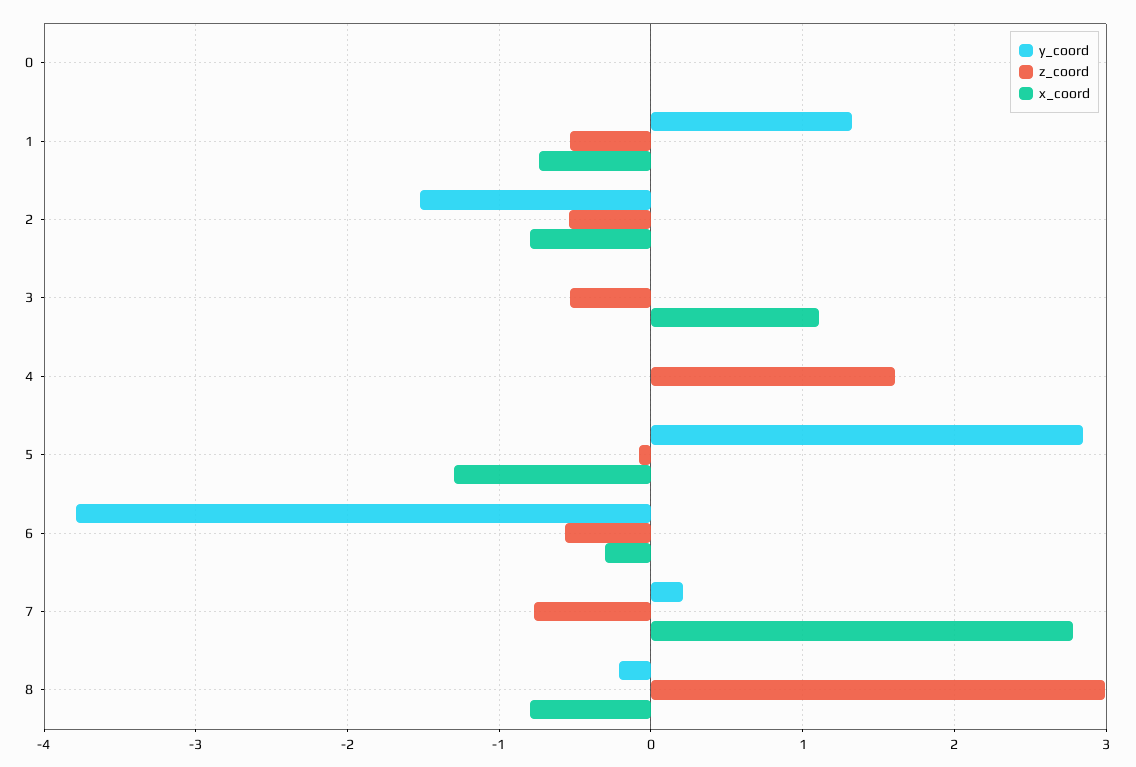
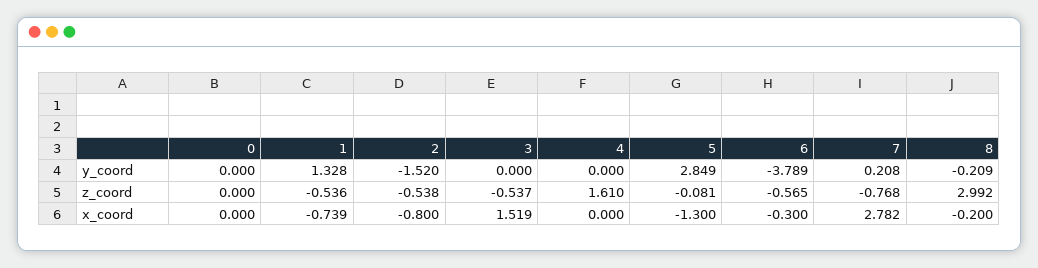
  {
    "y_coord": {
      "0": 0,
      "1": 1.328,
      "2": -1.52,
      "3": 0,
      "4": 0,
      "5": 2.849,
      "6": -3.789,
      "7": 0.208,
      "8": -0.209
    },
    "z_coord": {
      "0": 0,
      "1": -0.536,
      "2": -0.538,
      "3": -0.537,
      "4": 1.61,
      "5": -0.081,
      "6": -0.565,
      "7": -0.768,
      "8": 2.992
    },
    "x_coord": {
      "0": 0,
      "1": -0.739,
      "2": -0.8,
-     "3": 1.1,
+     "3": 1.519,
      "4": 0,
      "5": -1.3,
      "6": -0.3,
      "7": 2.782,
-     "8": -0.8
+     "8": -0.2
    }
  }

